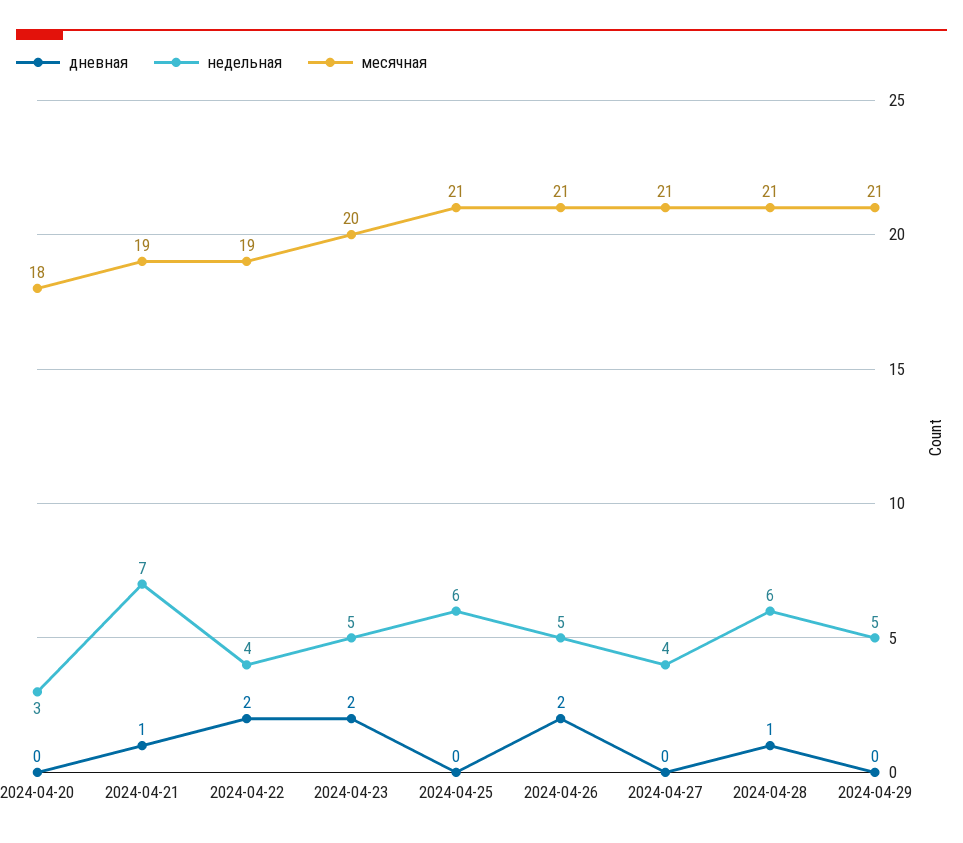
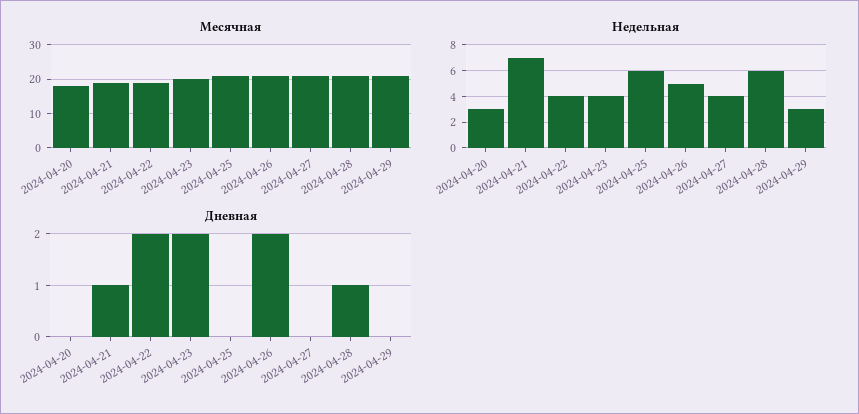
  {
    "дневная": {
      "2024-04-20": 0,
      "2024-04-21": 1,
      "2024-04-22": 2,
      "2024-04-23": 2,
      "2024-04-25": 0,
      "2024-04-26": 2,
      "2024-04-27": 0,
      "2024-04-28": 1,
      "2024-04-29": 0
    },
    "недельная": {
      "2024-04-20": 3,
      "2024-04-21": 7,
      "2024-04-22": 4,
-     "2024-04-23": 5,
+     "2024-04-23": 4,
      "2024-04-25": 6,
      "2024-04-26": 5,
      "2024-04-27": 4,
      "2024-04-28": 6,
-     "2024-04-29": 5
+     "2024-04-29": 3
    },
    "месячная": {
      "2024-04-20": 18,
      "2024-04-21": 19,
      "2024-04-22": 19,
      "2024-04-23": 20,
      "2024-04-25": 21,
      "2024-04-26": 21,
      "2024-04-27": 21,
      "2024-04-28": 21,
      "2024-04-29": 21
    }
  }

